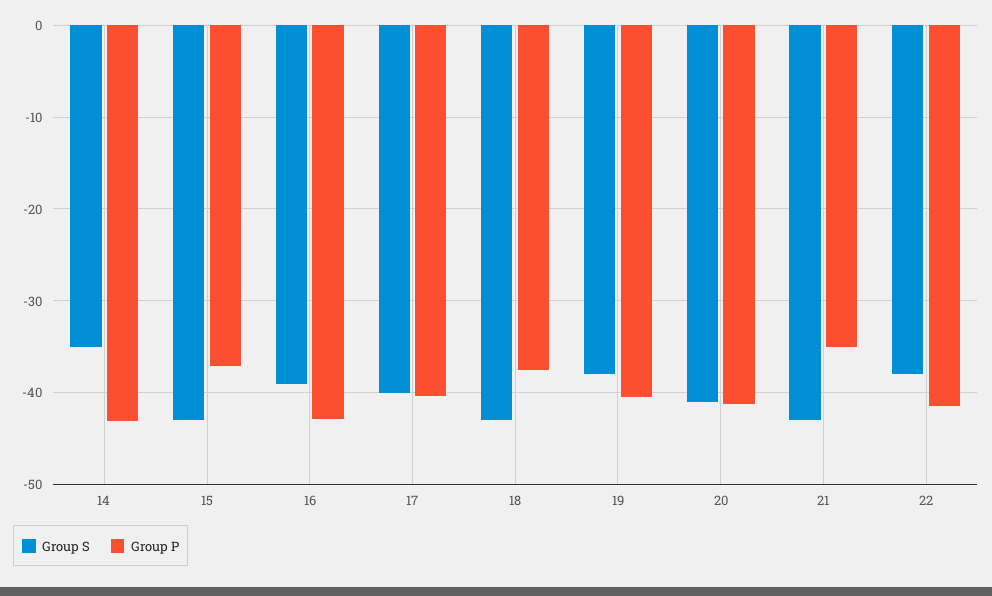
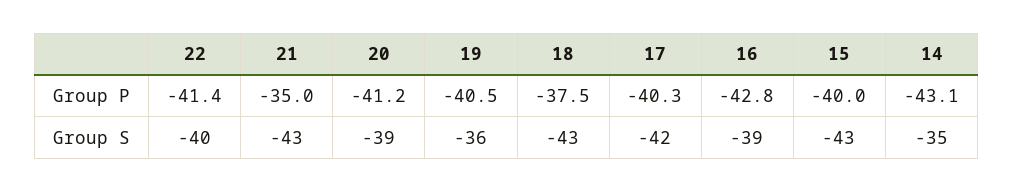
  {
    "Group S": {
      "14": -35,
      "15": -43,
      "16": -39,
-     "17": -40,
+     "17": -42,
      "18": -43,
-     "19": -38,
+     "19": -36,
-     "20": -41,
+     "20": -39,
      "21": -43,
-     "22": -38
+     "22": -40
    },
    "Group P": {
      "14": -43.1,
-     "15": -37,
+     "15": -40,
      "16": -42.8,
      "17": -40.3,
      "18": -37.5,
      "19": -40.5,
      "20": -41.2,
      "21": -35,
      "22": -41.4
    }
  }

